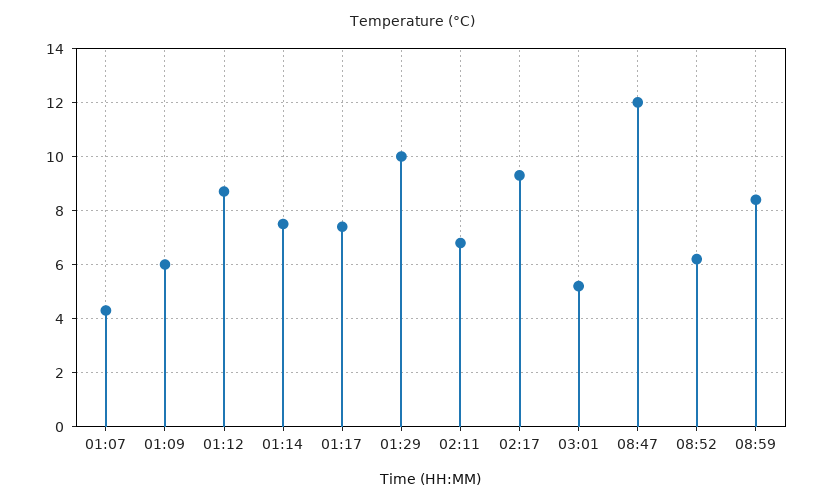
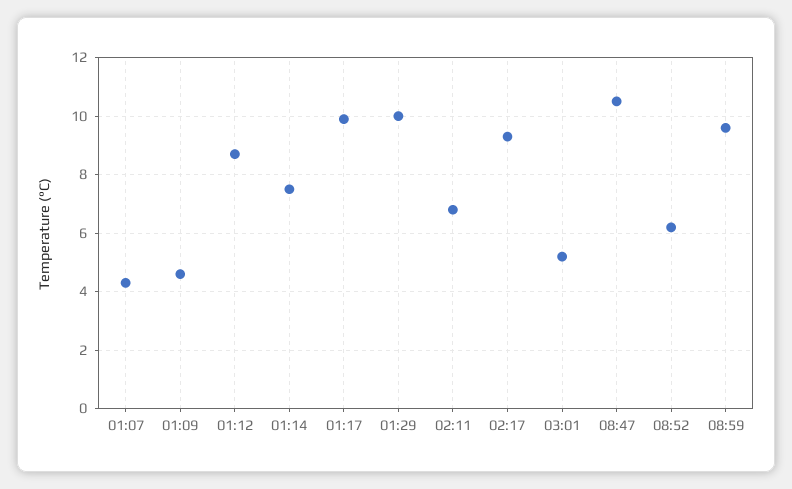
  {
    "01:07": 4.5,
-   "01:09": 6,
+   "01:09": 4.5,
    "01:12": 8.5,
    "01:14": 7.5,
-   "01:17": 7.5,
+   "01:17": 10,
    "01:29": 10,
    "02:11": 7,
    "02:17": 9.5,
    "03:01": 5,
-   "08:47": 12,
+   "08:47": 10.5,
    "08:52": 6,
-   "08:59": 8.5
+   "08:59": 9.5
  }

